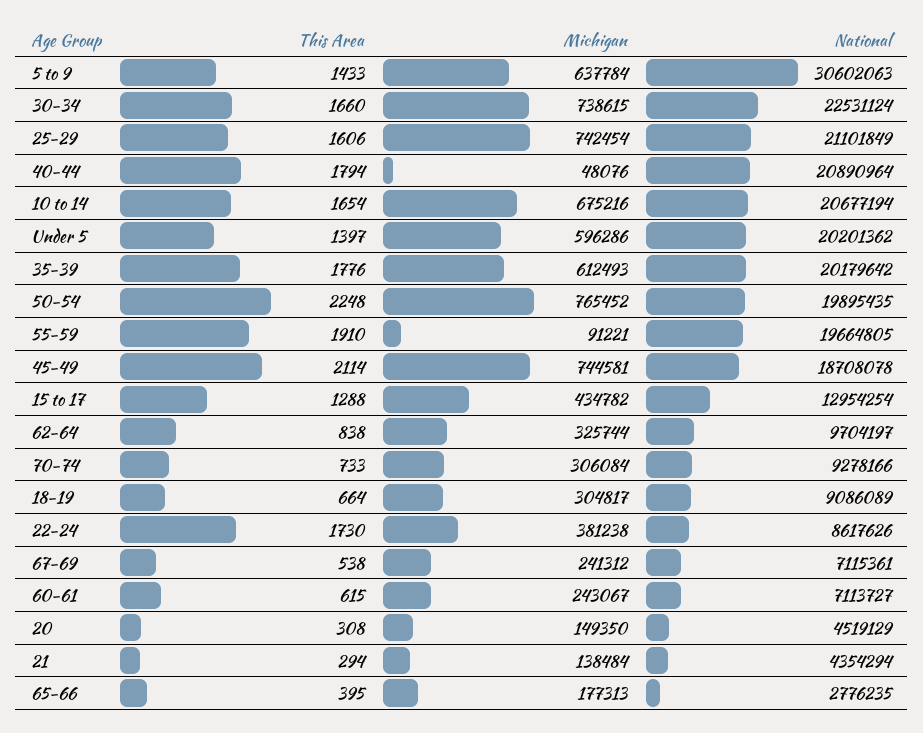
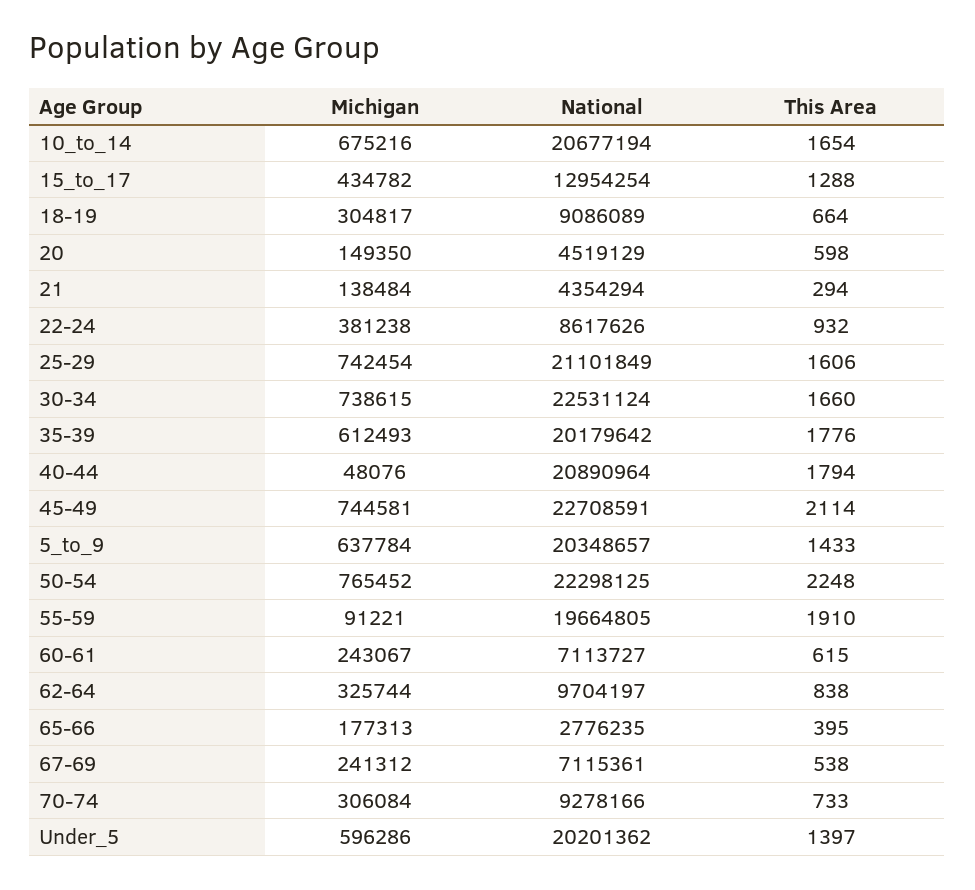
  {
    "This Area": {
      "5 to 9": 1433,
      "30-34": 1660,
      "25-29": 1606,
      "40-44": 1794,
      "10 to 14": 1654,
      "Under 5": 1397,
      "35-39": 1776,
      "50-54": 2248,
      "55-59": 1910,
      "45-49": 2114,
      "15 to 17": 1288,
      "62-64": 838,
      "70-74": 733,
      "18-19": 664,
-     "22-24": 1730,
+     "22-24": 932,
      "67-69": 538,
      "60-61": 615,
-     "20": 308,
+     "20": 598,
      "21": 294,
      "65-66": 395
    },
    "Michigan": {
      "5 to 9": 637784,
      "30-34": 738615,
      "25-29": 742454,
      "40-44": 48076,
      "10 to 14": 675216,
      "Under 5": 596286,
      "35-39": 612493,
      "50-54": 765452,
      "55-59": 91221,
      "45-49": 744581,
      "15 to 17": 434782,
      "62-64": 325744,
      "70-74": 306084,
      "18-19": 304817,
      "22-24": 381238,
      "67-69": 241312,
      "60-61": 243067,
      "20": 149350,
      "21": 138484,
      "65-66": 177313
    },
    "National": {
-     "5 to 9": 30602063,
+     "5 to 9": 20348657,
      "30-34": 22531124,
      "25-29": 21101849,
      "40-44": 20890964,
      "10 to 14": 20677194,
      "Under 5": 20201362,
      "35-39": 20179642,
-     "50-54": 19895435,
+     "50-54": 22298125,
      "55-59": 19664805,
-     "45-49": 18708078,
+     "45-49": 22708591,
      "15 to 17": 12954254,
      "62-64": 9704197,
      "70-74": 9278166,
      "18-19": 9086089,
      "22-24": 8617626,
      "67-69": 7115361,
      "60-61": 7113727,
      "20": 4519129,
      "21": 4354294,
      "65-66": 2776235
    }
  }

